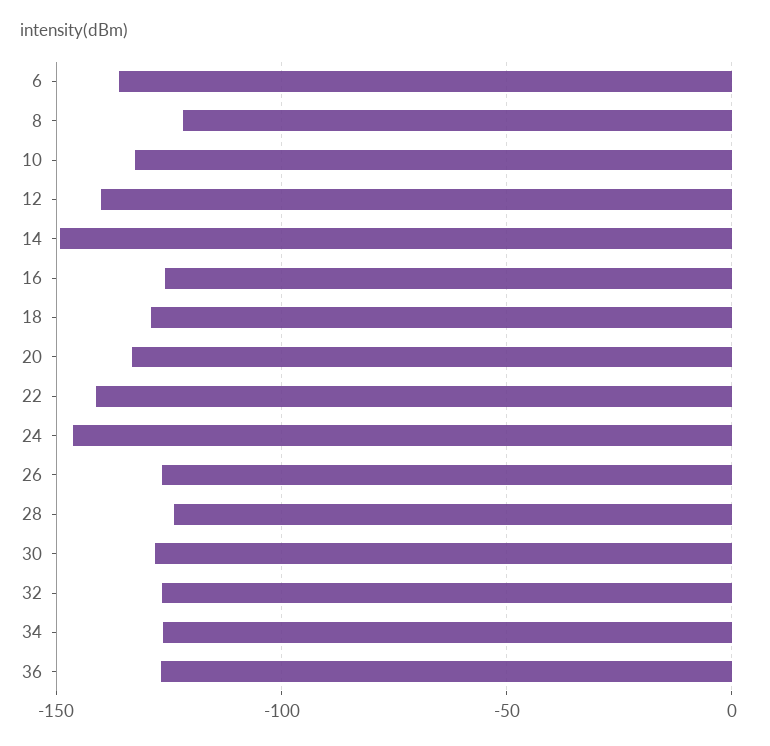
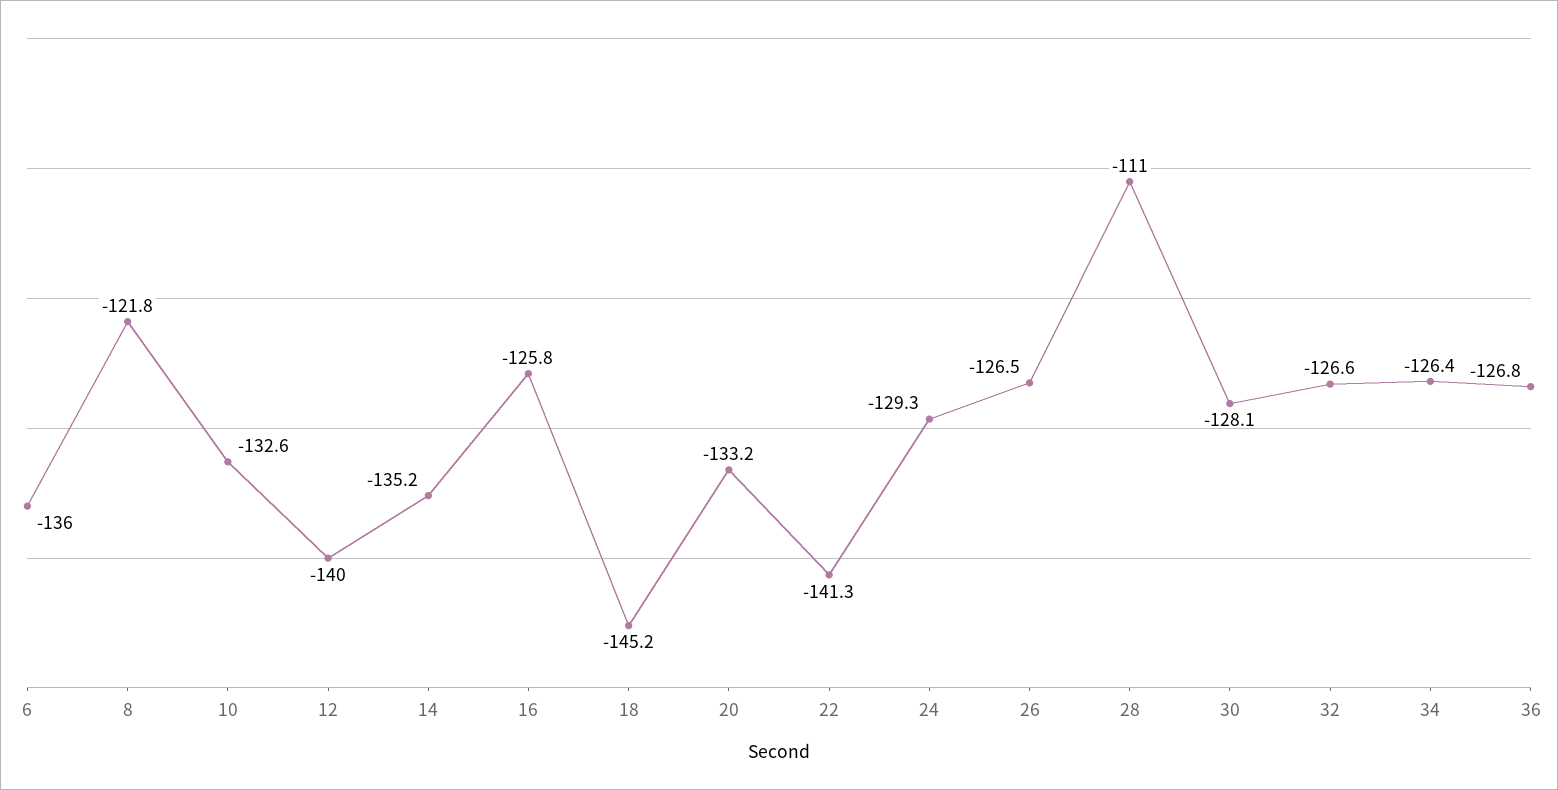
  {
    "6": -136,
    "8": -121.8,
    "10": -132.6,
    "12": -140,
-   "14": -150,
+   "14": -135.2,
    "16": -125.8,
-   "18": -130,
+   "18": -145.2,
    "20": -133.2,
    "22": -141.3,
-   "24": -145,
+   "24": -129.3,
    "26": -126.5,
-   "28": -125,
+   "28": -111,
    "30": -128.1,
    "32": -126.6,
    "34": -126.4,
    "36": -126.8
  }

